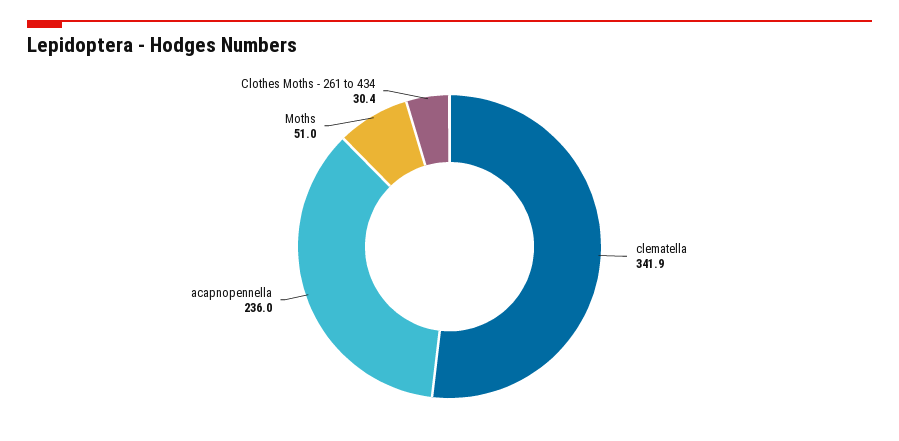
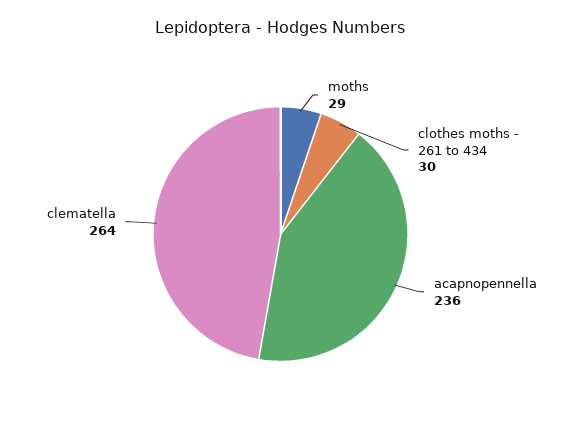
  {
-   "clematella": 341.9,
+   "clematella": 264,
    "acapnopennella": 236,
-   "Moths": 51,
+   "Moths": 29,
    "Clothes Moths - 261 to 434": 30.4
  }

